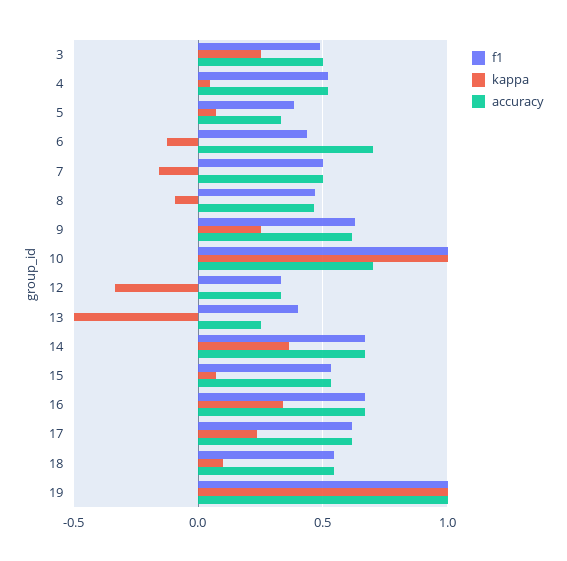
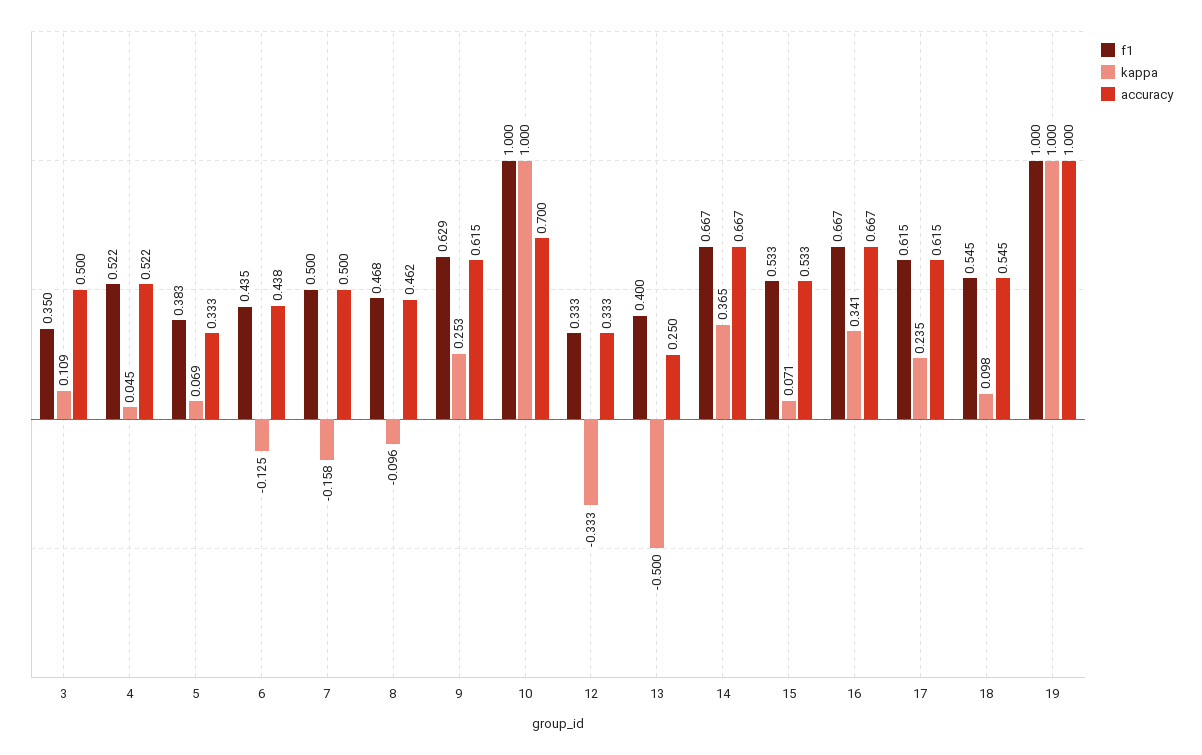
  {
    "f1": {
-     "3": 0.5,
+     "3": 0.35,
      "4": 0.522,
      "5": 0.383,
      "6": 0.435,
      "7": 0.5,
      "8": 0.468,
      "9": 0.629,
      "10": 1,
      "12": 0.333,
      "13": 0.4,
      "14": 0.667,
      "15": 0.533,
      "16": 0.667,
      "17": 0.615,
      "18": 0.545,
      "19": 1
    },
    "kappa": {
-     "3": 0.25,
+     "3": 0.109,
      "4": 0.045,
      "5": 0.069,
      "6": -0.125,
      "7": -0.158,
      "8": -0.096,
      "9": 0.253,
      "10": 1,
      "12": -0.333,
      "13": -0.5,
      "14": 0.365,
      "15": 0.071,
      "16": 0.341,
      "17": 0.235,
      "18": 0.098,
      "19": 1
    },
    "accuracy": {
      "3": 0.5,
      "4": 0.522,
      "5": 0.333,
-     "6": 0.7,
+     "6": 0.438,
      "7": 0.5,
      "8": 0.462,
      "9": 0.615,
      "10": 0.7,
      "12": 0.333,
      "13": 0.25,
      "14": 0.667,
      "15": 0.533,
      "16": 0.667,
      "17": 0.615,
      "18": 0.545,
      "19": 1
    }
  }

